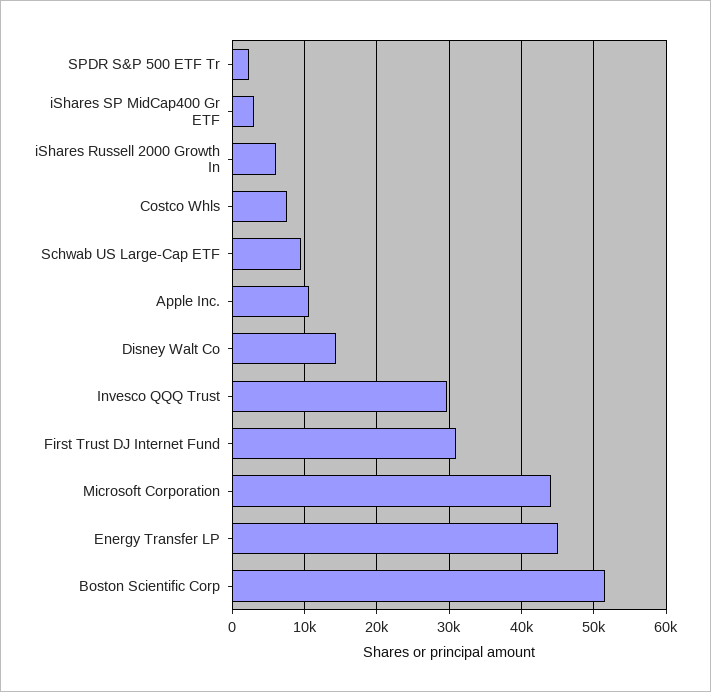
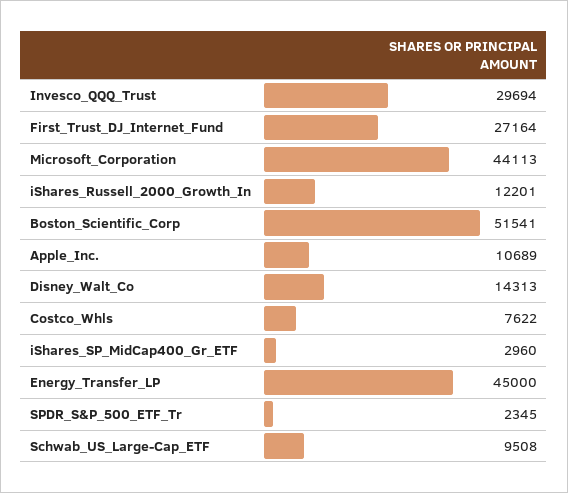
  {
    "SPDR S&P 500 ETF Tr": 2345,
    "iShares SP MidCap400 Gr ETF": 2960,
-   "iShares Russell 2000 Growth In": 6000,
+   "iShares Russell 2000 Growth In": 12201,
    "Costco Whls": 7622,
    "Schwab US Large-Cap ETF": 9508,
    "Apple Inc.": 10689,
    "Disney Walt Co": 14313,
    "Invesco QQQ Trust": 29694,
-   "First Trust DJ Internet Fund": 31000,
+   "First Trust DJ Internet Fund": 27164,
    "Microsoft Corporation": 44113,
    "Energy Transfer LP": 45000,
    "Boston Scientific Corp": 51541
  }

